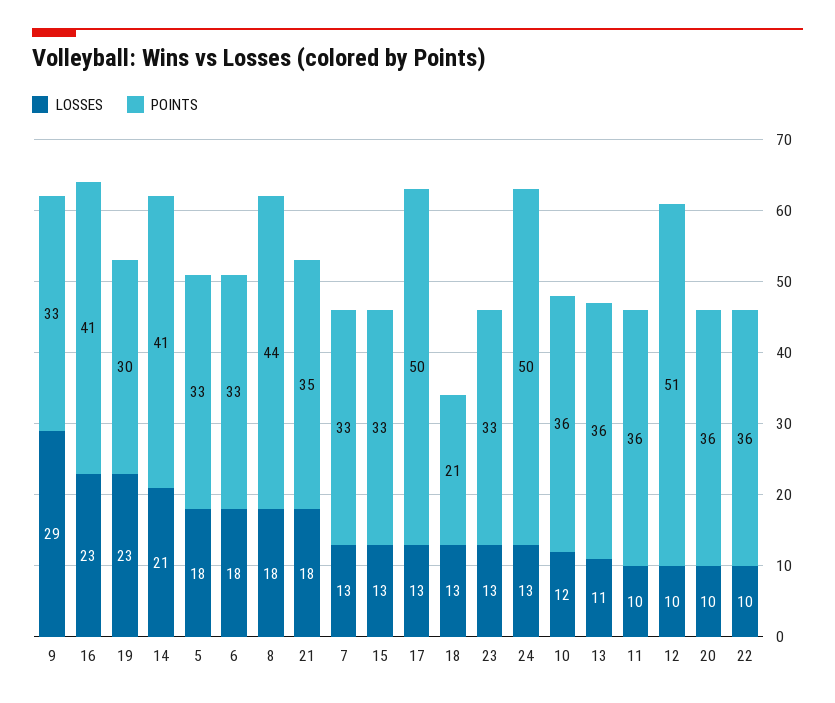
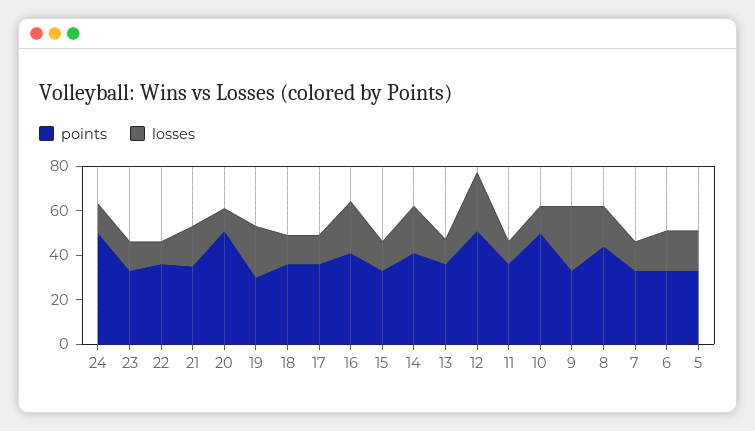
  {
    "LOSSES": {
      "9": 29,
      "16": 23,
      "19": 23,
      "14": 21,
      "5": 18,
      "6": 18,
      "8": 18,
      "21": 18,
      "7": 13,
      "15": 13,
      "17": 13,
      "18": 13,
      "23": 13,
      "24": 13,
      "10": 12,
      "13": 11,
      "11": 10,
-     "12": 10,
+     "12": 25,
      "20": 10,
      "22": 10
    },
    "POINTS": {
      "9": 33,
      "16": 41,
      "19": 30,
      "14": 41,
      "5": 33,
      "6": 33,
      "8": 44,
      "21": 35,
      "7": 33,
      "15": 33,
-     "17": 50,
+     "17": 35,
-     "18": 21,
+     "18": 35,
      "23": 33,
      "24": 50,
-     "10": 36,
+     "10": 50,
      "13": 36,
      "11": 36,
      "12": 51,
-     "20": 36,
+     "20": 50,
      "22": 36
    }
  }

